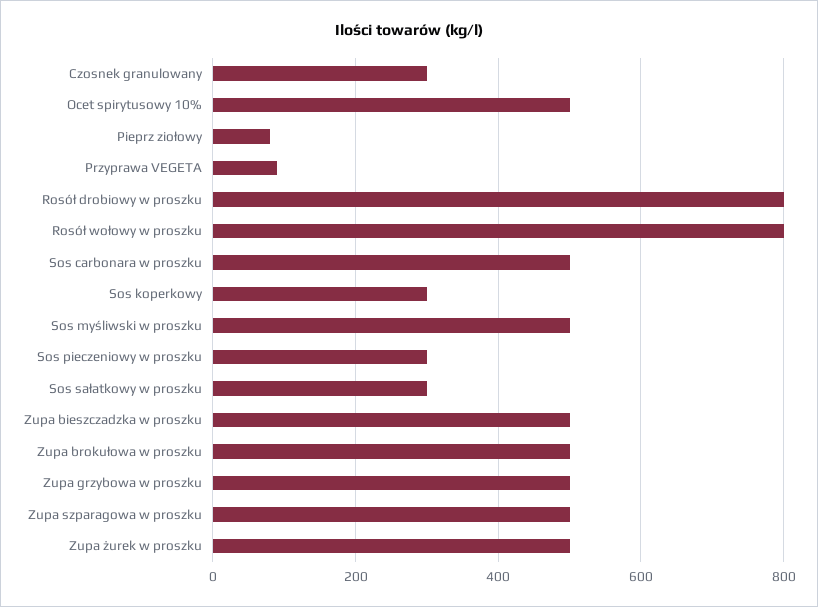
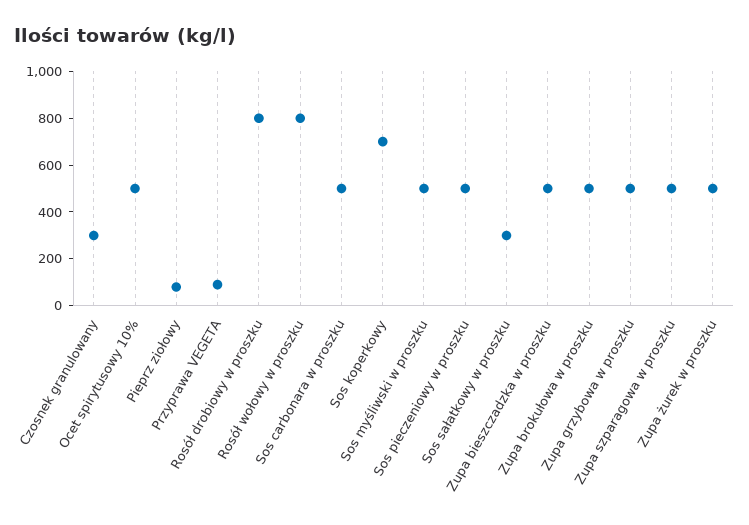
  {
    "Czosnek granulowany": 300,
    "Ocet spirytusowy 10%": 500,
    "Pieprz ziołowy": 80,
    "Przyprawa VEGETA": 100,
    "Rosół drobiowy w proszku": 800,
    "Rosół wołowy w proszku": 800,
    "Sos carbonara w proszku": 500,
-   "Sos koperkowy": 300,
+   "Sos koperkowy": 700,
    "Sos myśliwski w proszku": 500,
-   "Sos pieczeniowy w proszku": 300,
+   "Sos pieczeniowy w proszku": 500,
    "Sos sałatkowy w proszku": 300,
    "Zupa bieszczadzka w proszku": 500,
    "Zupa brokułowa w proszku": 500,
    "Zupa grzybowa w proszku": 500,
    "Zupa szparagowa w proszku": 500,
    "Zupa żurek w proszku": 500
  }

